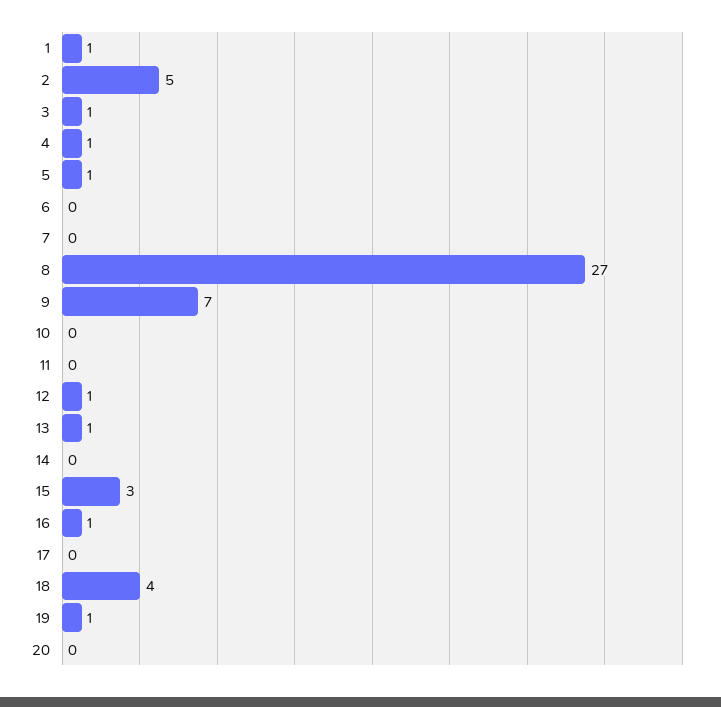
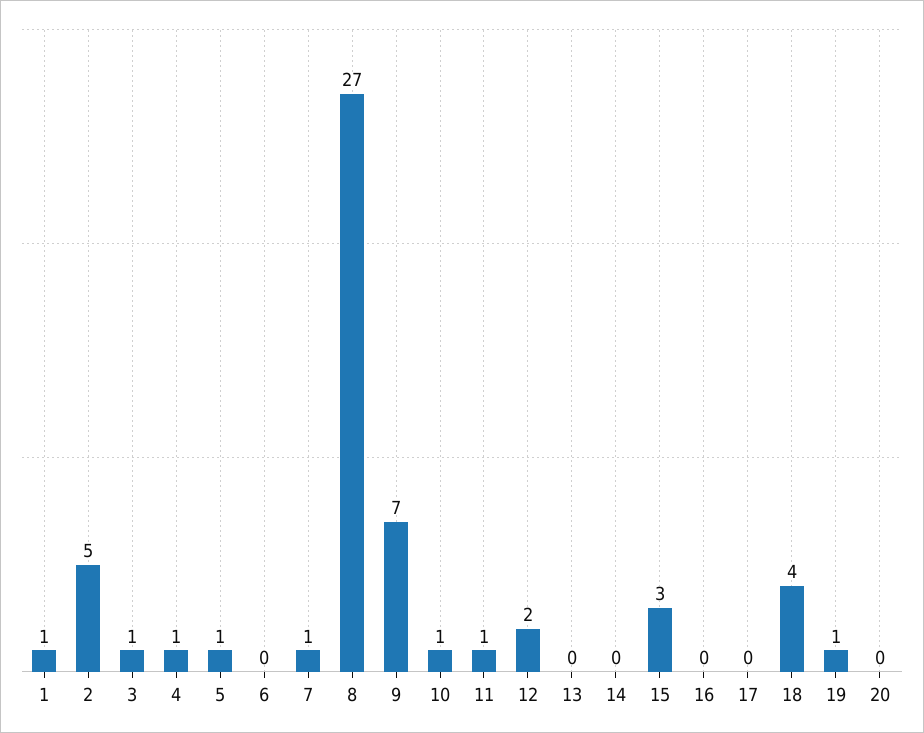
  {
    "1": 1,
    "2": 5,
    "3": 1,
    "4": 1,
    "5": 1,
    "6": 0,
-   "7": 0,
+   "7": 1,
    "8": 27,
    "9": 7,
-   "10": 0,
+   "10": 1,
-   "11": 0,
+   "11": 1,
-   "12": 1,
+   "12": 2,
-   "13": 1,
+   "13": 0,
    "14": 0,
    "15": 3,
-   "16": 1,
+   "16": 0,
    "17": 0,
    "18": 4,
    "19": 1,
    "20": 0
  }

